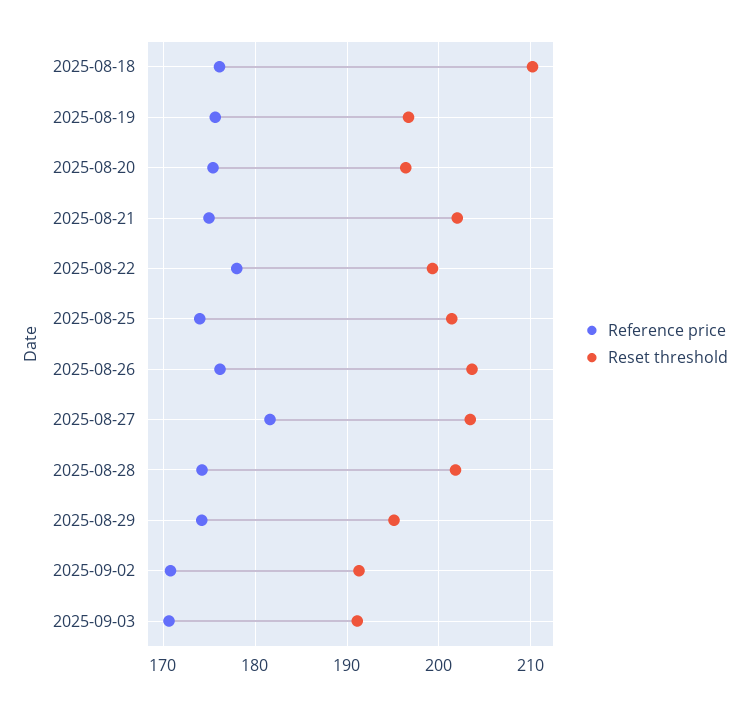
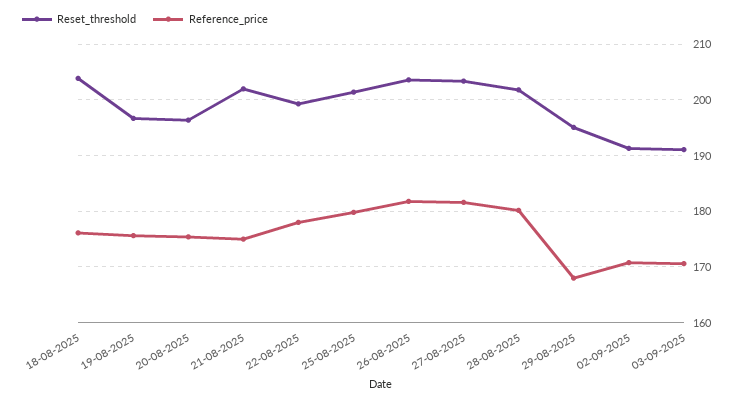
  {
    "Reference price": {
      "2025-08-18": 176,
      "2025-08-19": 176,
      "2025-08-20": 175,
      "2025-08-21": 175,
      "2025-08-22": 178,
-     "2025-08-25": 174,
+     "2025-08-25": 180,
-     "2025-08-26": 176,
+     "2025-08-26": 182,
      "2025-08-27": 182,
-     "2025-08-28": 174,
+     "2025-08-28": 180,
-     "2025-08-29": 174,
+     "2025-08-29": 168,
      "2025-09-02": 171,
      "2025-09-03": 171
    },
    "Reset threshold": {
-     "2025-08-18": 210,
+     "2025-08-18": 204,
      "2025-08-19": 197,
      "2025-08-20": 196,
      "2025-08-21": 202,
      "2025-08-22": 199,
      "2025-08-25": 201,
      "2025-08-26": 204,
      "2025-08-27": 203,
      "2025-08-28": 202,
      "2025-08-29": 195,
      "2025-09-02": 191,
      "2025-09-03": 191
    }
  }

